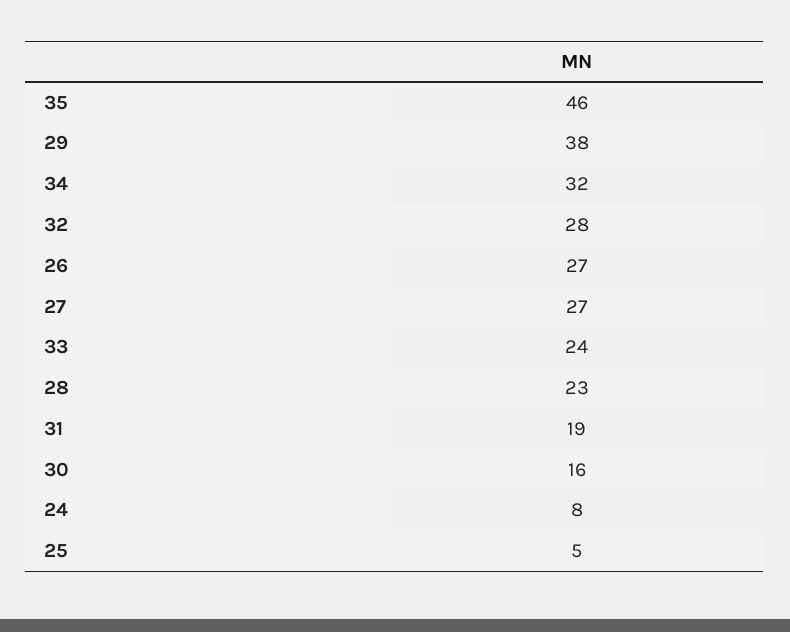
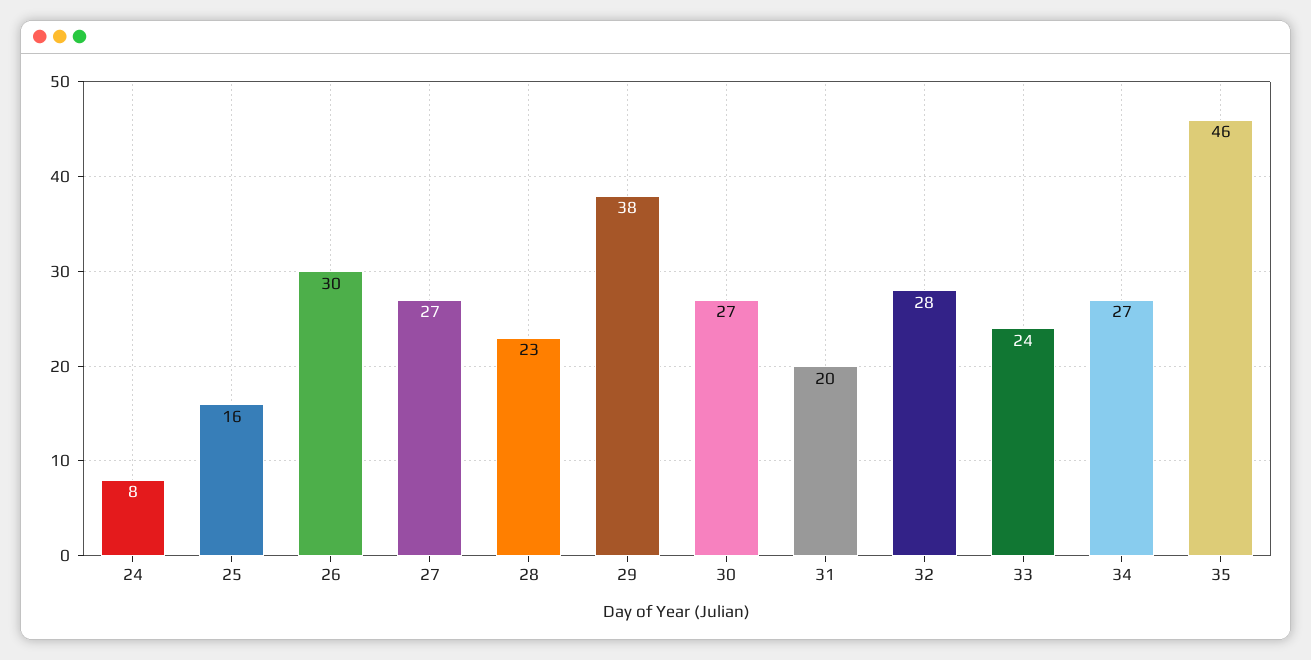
  {
    "35": 46,
    "29": 38,
-   "34": 32,
+   "34": 27,
    "32": 28,
-   "26": 27,
+   "26": 30,
    "27": 27,
    "33": 24,
    "28": 23,
-   "31": 19,
+   "31": 20,
-   "30": 16,
+   "30": 27,
    "24": 8,
-   "25": 5
+   "25": 16
  }

